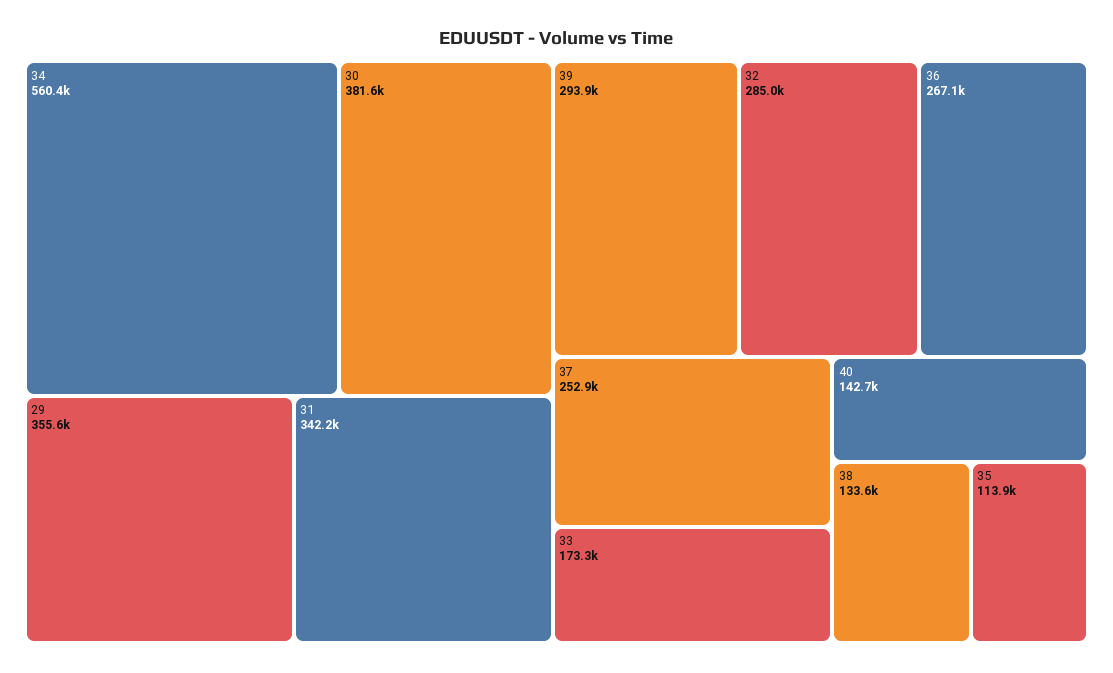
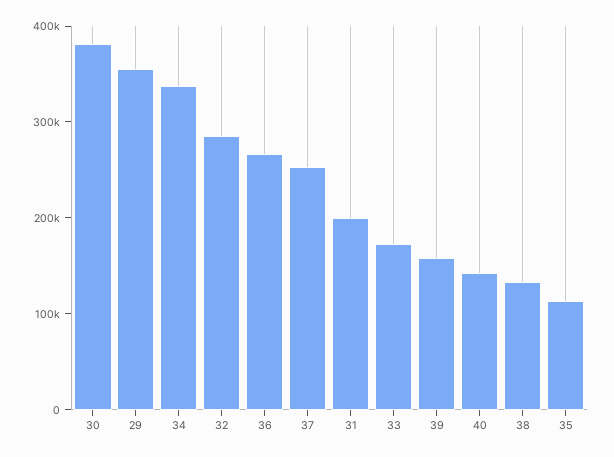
  {
-   "34": 560400,
+   "34": 340000,
    "30": 381600,
    "29": 355600,
-   "31": 342200,
+   "31": 200000,
-   "39": 293900,
+   "39": 160000,
    "32": 285000,
    "36": 267100,
    "37": 252900,
    "33": 173300,
    "40": 142700,
    "38": 133600,
    "35": 113900
  }

